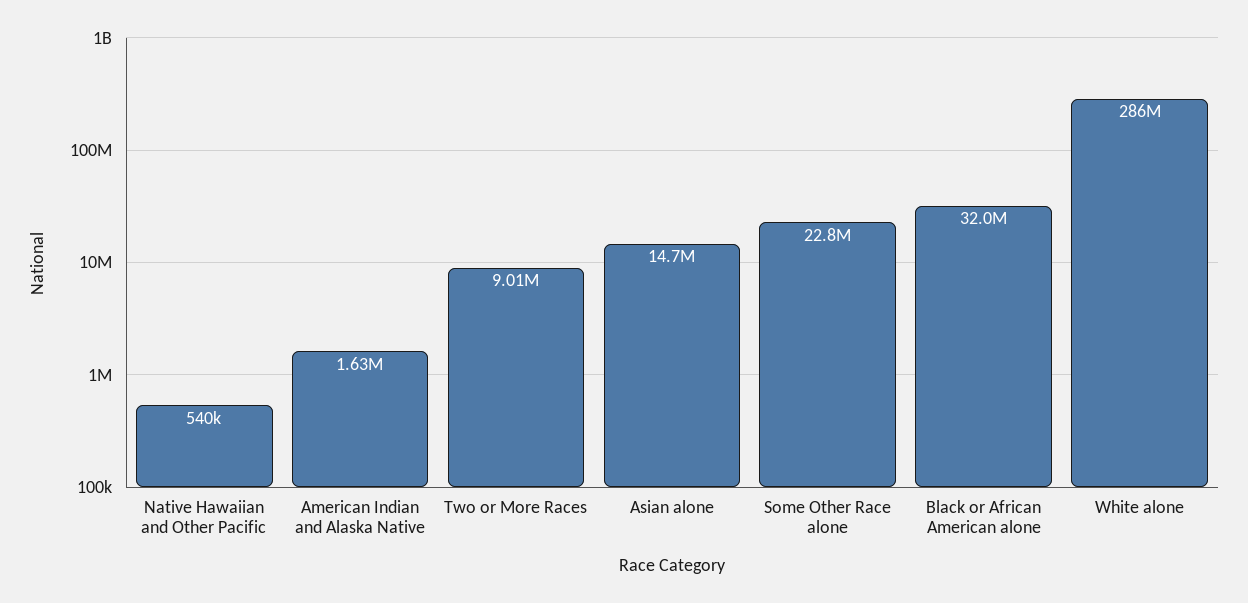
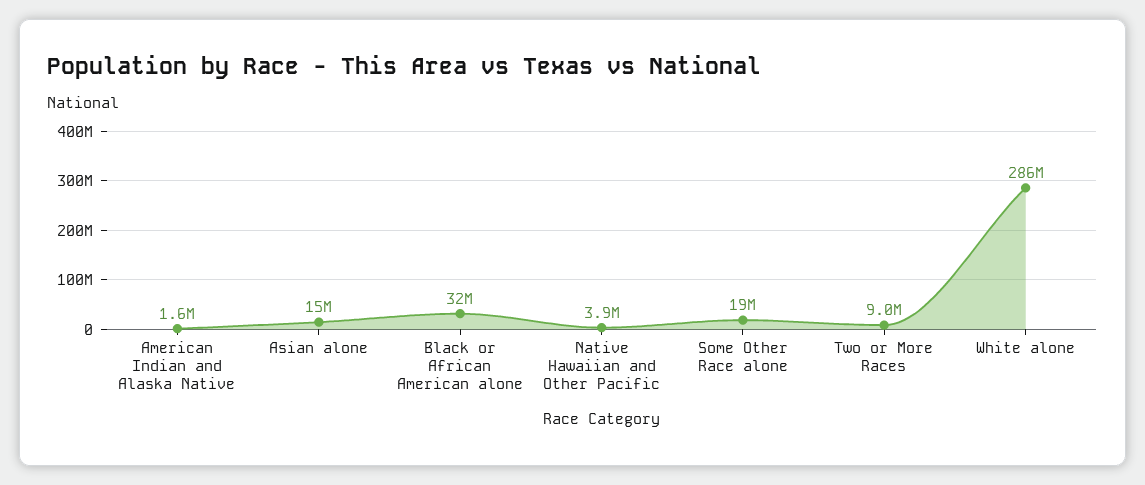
  {
-   "Native Hawaiian and Other Pacific": 540000,
+   "Native Hawaiian and Other Pacific": 3900000,
    "American Indian and Alaska Native": 1630000,
    "Two or More Races": 9010000,
    "Asian alone": 14700000,
-   "Some Other Race alone": 22800000,
+   "Some Other Race alone": 19000000,
    "Black or African American alone": 32000000,
    "White alone": 286000000
  }

